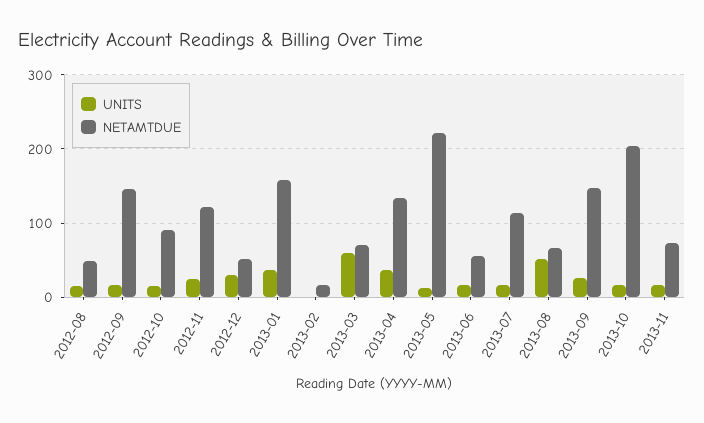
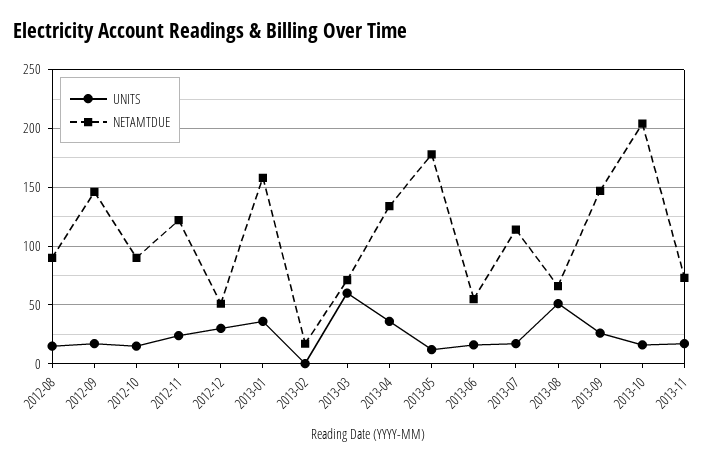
  {
    "UNITS": {
      "2012-08": 20,
      "2012-09": 20,
      "2012-10": 20,
      "2012-11": 20,
      "2012-12": 30,
      "2013-01": 40,
      "2013-02": 0,
      "2013-03": 60,
      "2013-04": 40,
      "2013-05": 10,
      "2013-06": 20,
      "2013-07": 20,
      "2013-08": 50,
      "2013-09": 30,
      "2013-10": 20,
      "2013-11": 20
    },
    "NETAMTDUE": {
-     "2012-08": 50,
+     "2012-08": 90,
      "2012-09": 150,
      "2012-10": 90,
      "2012-11": 120,
      "2012-12": 50,
      "2013-01": 160,
      "2013-02": 20,
      "2013-03": 70,
      "2013-04": 130,
-     "2013-05": 220,
+     "2013-05": 180,
      "2013-06": 60,
      "2013-07": 110,
      "2013-08": 70,
      "2013-09": 150,
      "2013-10": 200,
      "2013-11": 70
    }
  }

